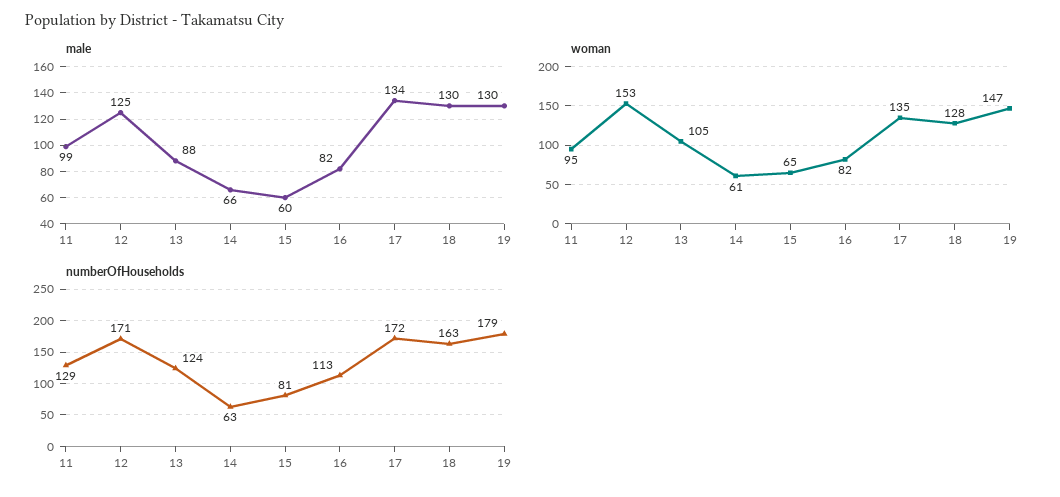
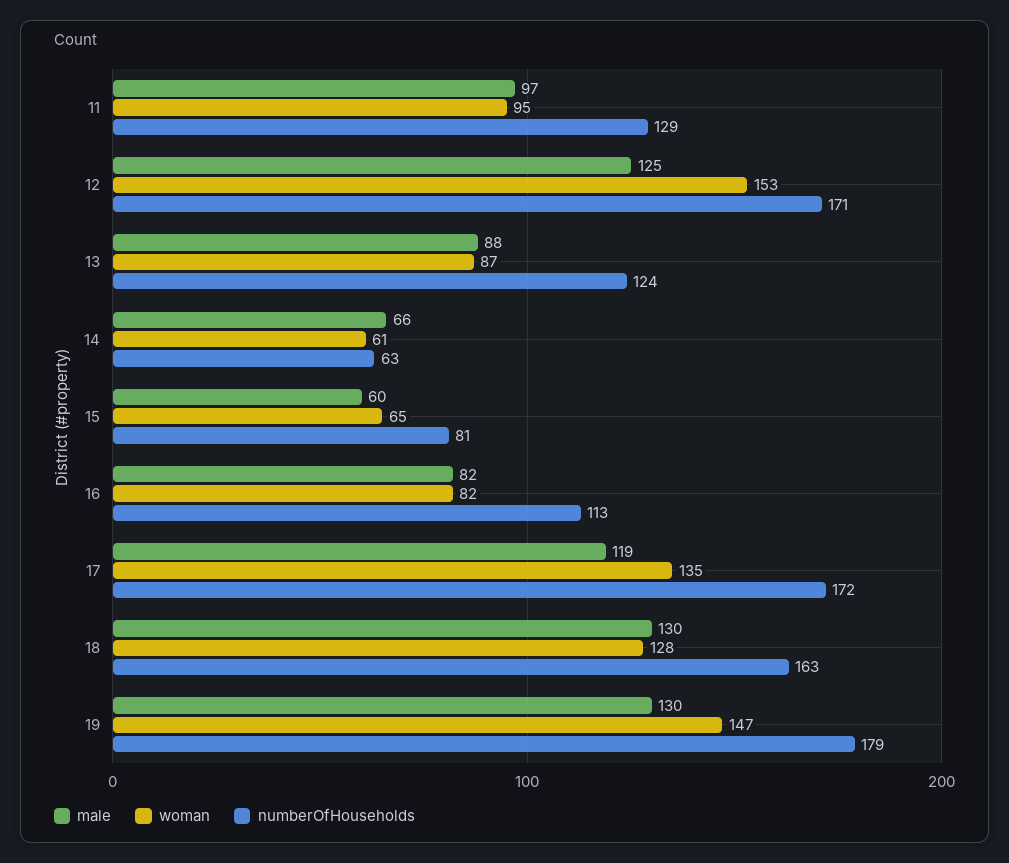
  {
    "male": {
-     "11": 99,
+     "11": 97,
      "12": 125,
      "13": 88,
      "14": 66,
      "15": 60,
      "16": 82,
-     "17": 134,
+     "17": 119,
      "18": 130,
      "19": 130
    },
    "woman": {
      "11": 95,
      "12": 153,
-     "13": 105,
+     "13": 87,
      "14": 61,
      "15": 65,
      "16": 82,
      "17": 135,
      "18": 128,
      "19": 147
    },
    "numberOfHouseholds": {
      "11": 129,
      "12": 171,
      "13": 124,
      "14": 63,
      "15": 81,
      "16": 113,
      "17": 172,
      "18": 163,
      "19": 179
    }
  }

